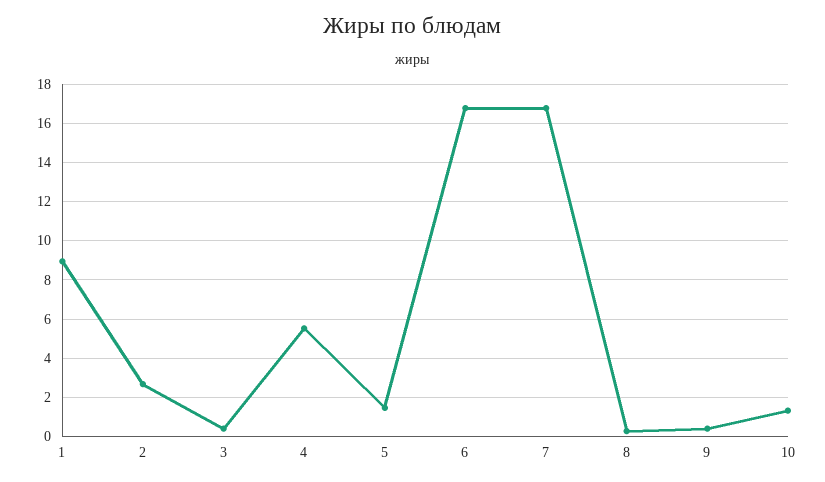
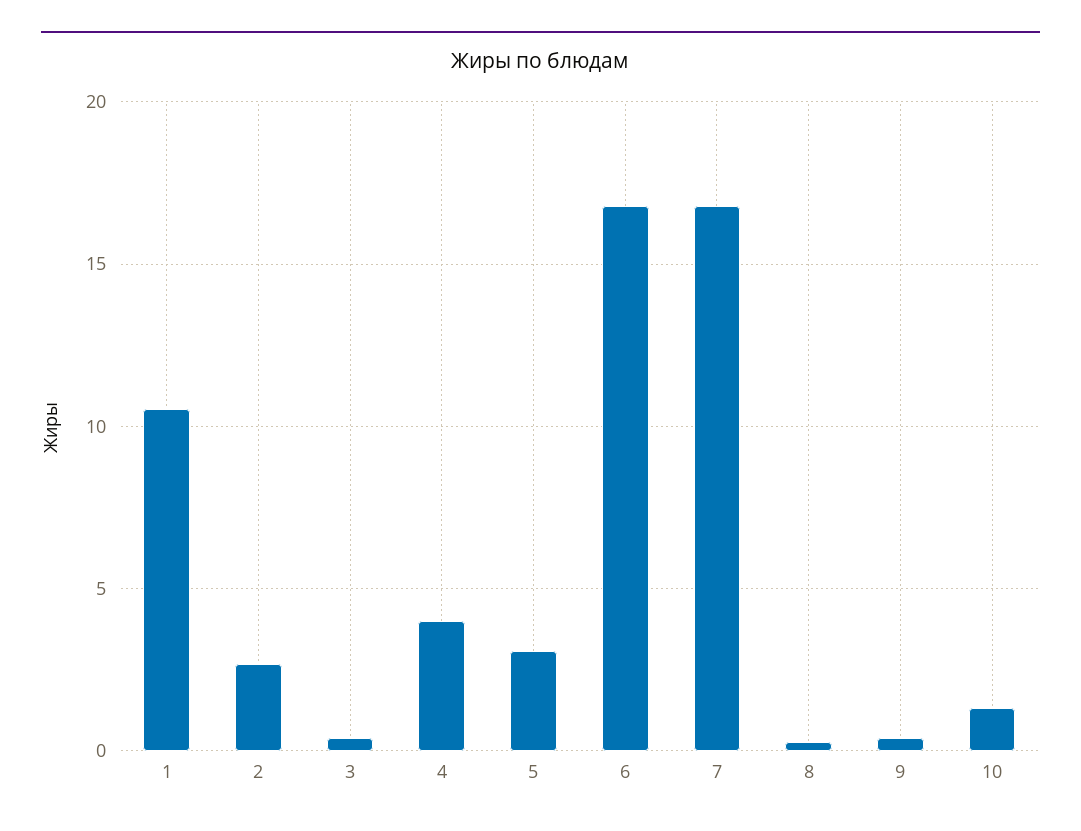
  {
-   "1": 9,
+   "1": 10.5,
    "2": 2.5,
    "3": 0.5,
-   "4": 5.5,
+   "4": 4,
-   "5": 1.5,
+   "5": 3,
    "6": 17,
    "7": 17,
    "8": 0.5,
    "9": 0.5,
    "10": 1.5
  }

